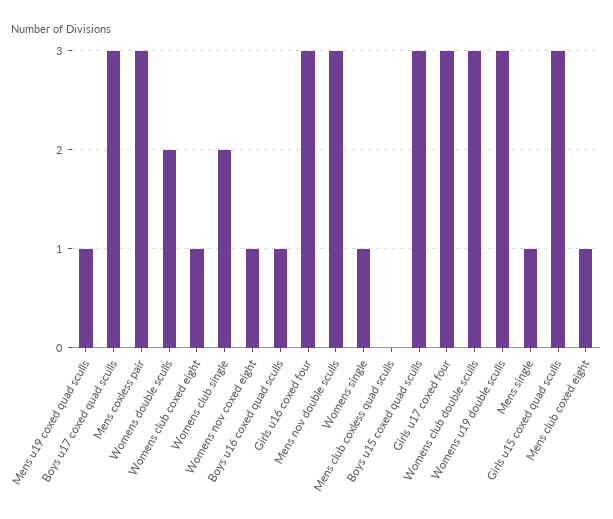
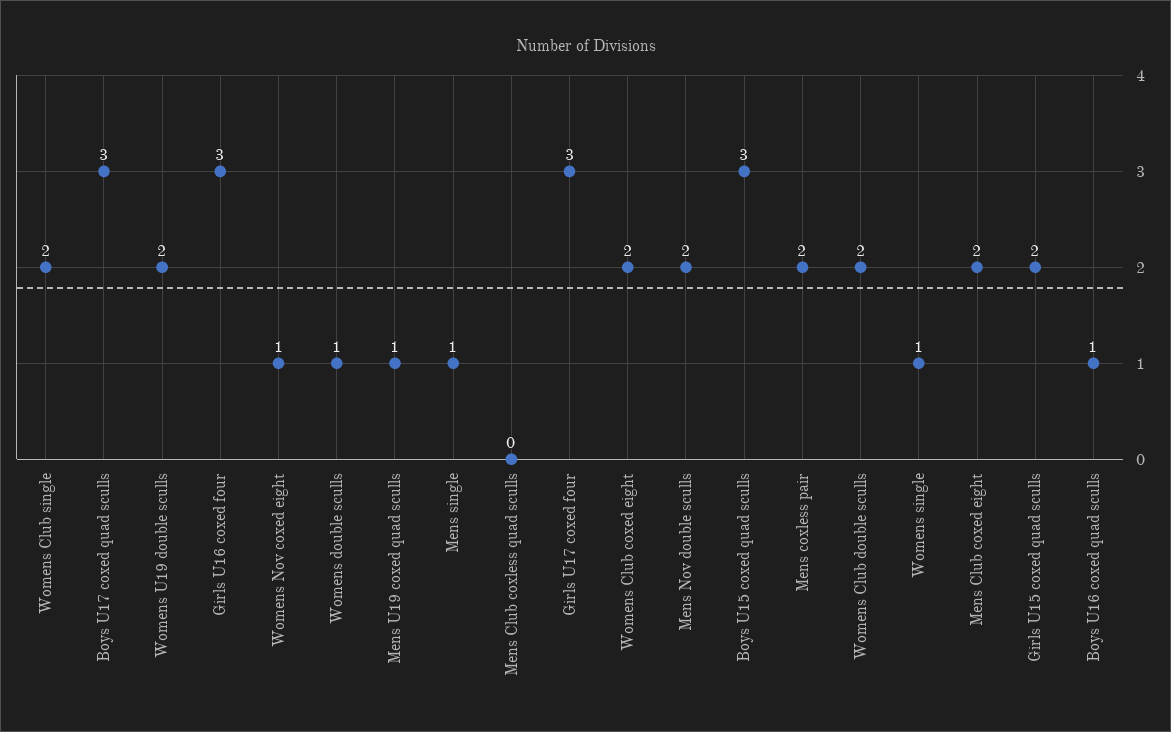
  {
    "Mens u19 coxed quad sculls": 1,
    "Boys u17 coxed quad sculls": 3,
-   "Mens coxless pair": 3,
+   "Mens coxless pair": 2,
-   "Womens double sculls": 2,
+   "Womens double sculls": 1,
-   "Womens club coxed eight": 1,
+   "Womens club coxed eight": 2,
    "Womens club single": 2,
    "Womens nov coxed eight": 1,
    "Boys u16 coxed quad sculls": 1,
    "Girls u16 coxed four": 3,
-   "Mens nov double sculls": 3,
+   "Mens nov double sculls": 2,
    "Womens single": 1,
    "Mens club coxless quad sculls": 0,
    "Boys u15 coxed quad sculls": 3,
    "Girls u17 coxed four": 3,
-   "Womens club double sculls": 3,
+   "Womens club double sculls": 2,
-   "Womens u19 double sculls": 3,
+   "Womens u19 double sculls": 2,
    "Mens single": 1,
-   "Girls u15 coxed quad sculls": 3,
+   "Girls u15 coxed quad sculls": 2,
-   "Mens club coxed eight": 1
+   "Mens club coxed eight": 2
  }

